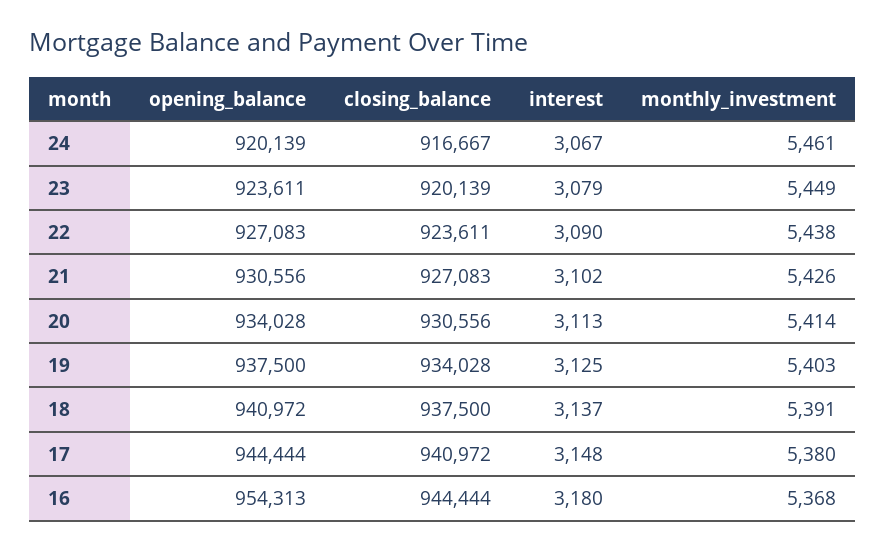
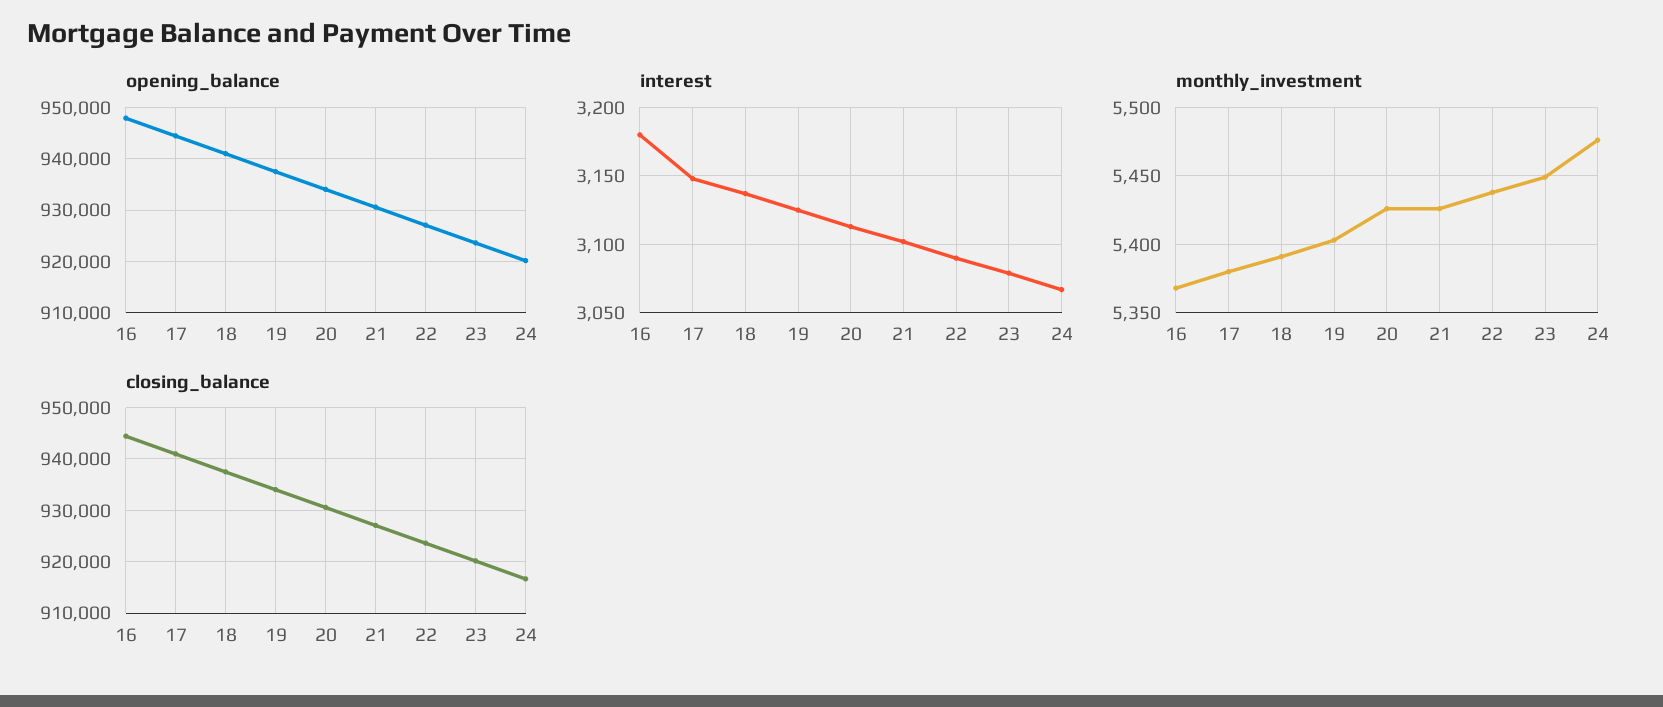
  {
    "opening_balance": {
      "24": 920139,
      "23": 923611,
      "22": 927083,
      "21": 930556,
      "20": 934028,
      "19": 937500,
      "18": 940972,
      "17": 944444,
-     "16": 954313
+     "16": 948000
    },
    "closing_balance": {
      "24": 916667,
      "23": 920139,
      "22": 923611,
      "21": 927083,
      "20": 930556,
      "19": 934028,
      "18": 937500,
      "17": 940972,
      "16": 944444
    },
    "interest": {
      "24": 3067,
      "23": 3079,
      "22": 3090,
      "21": 3102,
      "20": 3113,
      "19": 3125,
      "18": 3137,
      "17": 3148,
      "16": 3180
    },
    "monthly_investment": {
-     "24": 5461,
+     "24": 5475,
      "23": 5449,
      "22": 5438,
      "21": 5426,
-     "20": 5414,
+     "20": 5425,
      "19": 5403,
      "18": 5391,
      "17": 5380,
      "16": 5368
    }
  }

